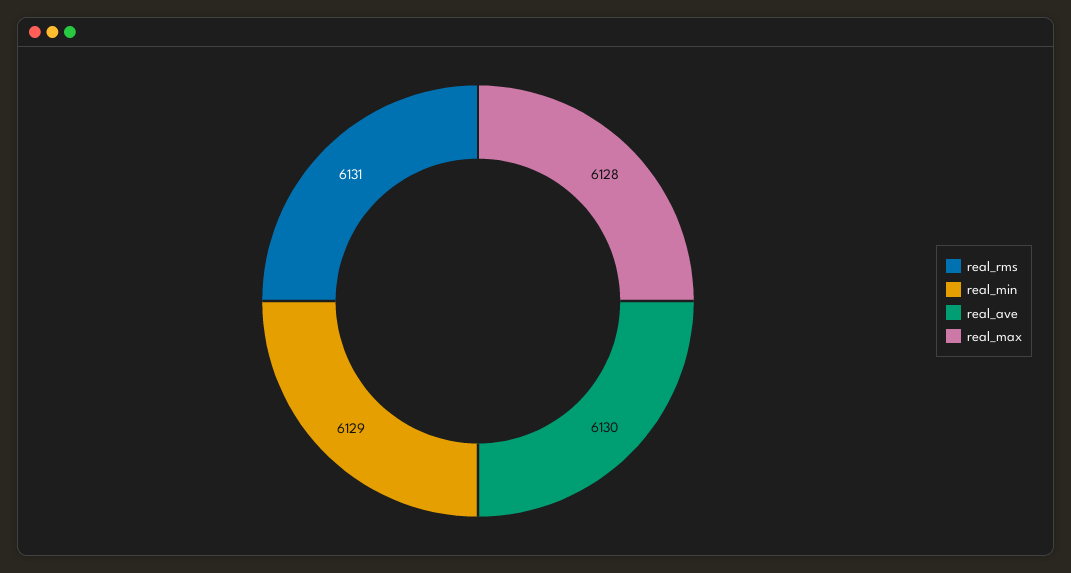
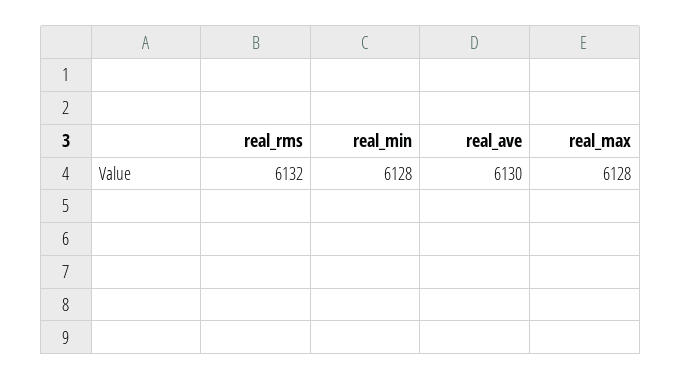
  {
-   "real_rms": 6131,
+   "real_rms": 6132,
-   "real_min": 6129,
+   "real_min": 6128,
    "real_ave": 6130,
    "real_max": 6128
  }

